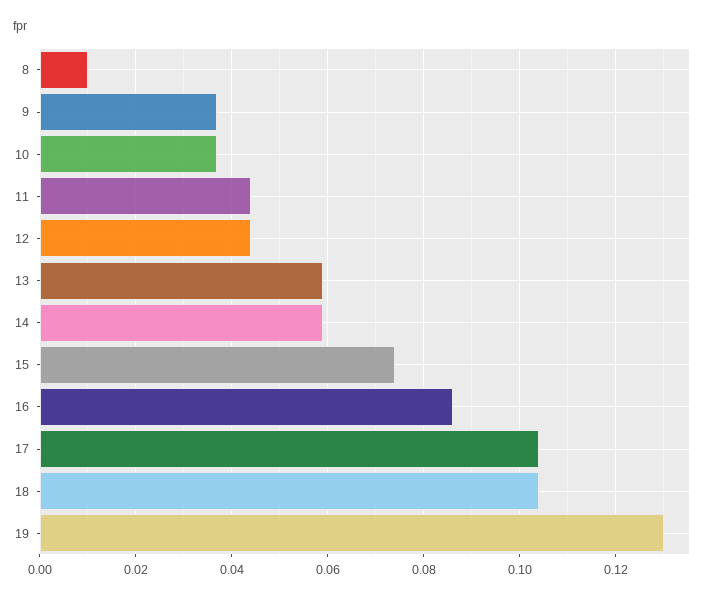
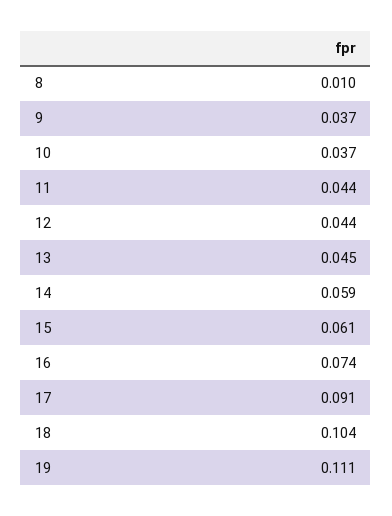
  {
    "8": 0.01,
    "9": 0.037,
    "10": 0.037,
    "11": 0.044,
    "12": 0.044,
-   "13": 0.06,
+   "13": 0.045,
    "14": 0.059,
-   "15": 0.075,
+   "15": 0.061,
-   "16": 0.085,
+   "16": 0.074,
-   "17": 0.105,
+   "17": 0.091,
    "18": 0.104,
-   "19": 0.13
+   "19": 0.111
  }

